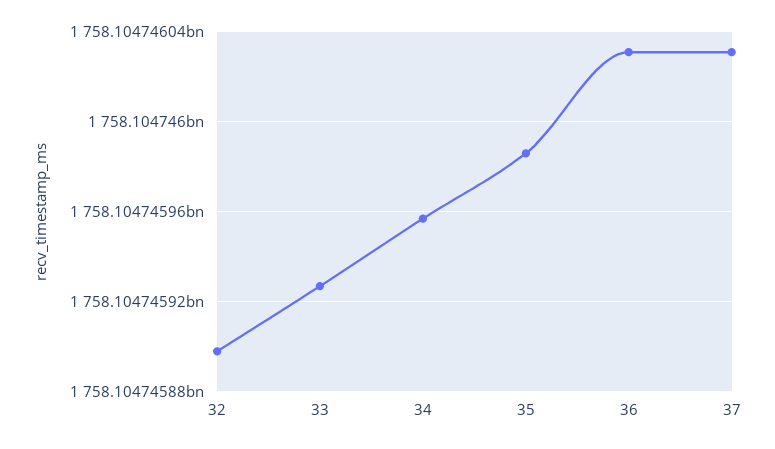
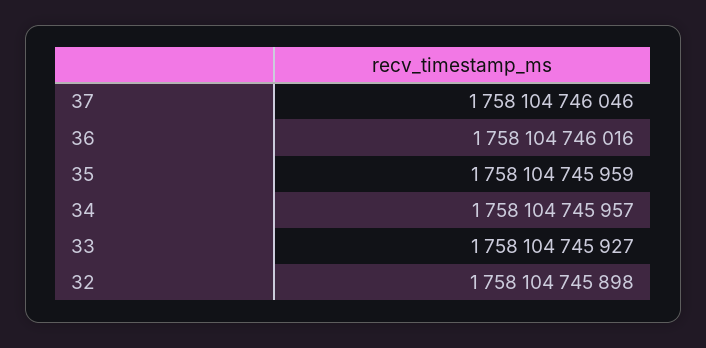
  {
    "32": 1758104745898,
    "33": 1758104745927,
    "34": 1758104745957,
-   "35": 1758104745985,
+   "35": 1758104745959,
-   "36": 1758104746030,
+   "36": 1758104746016,
-   "37": 1758104746030
+   "37": 1758104746046
  }

